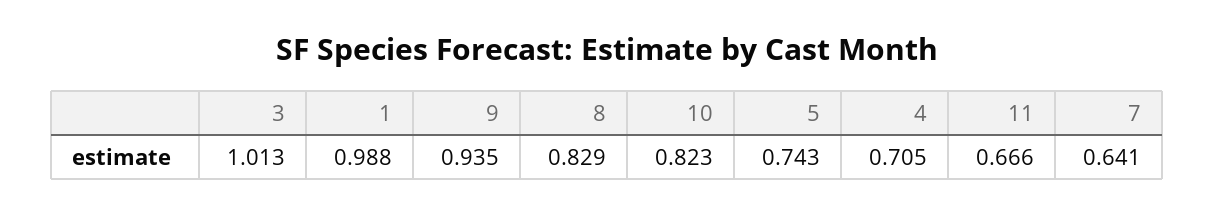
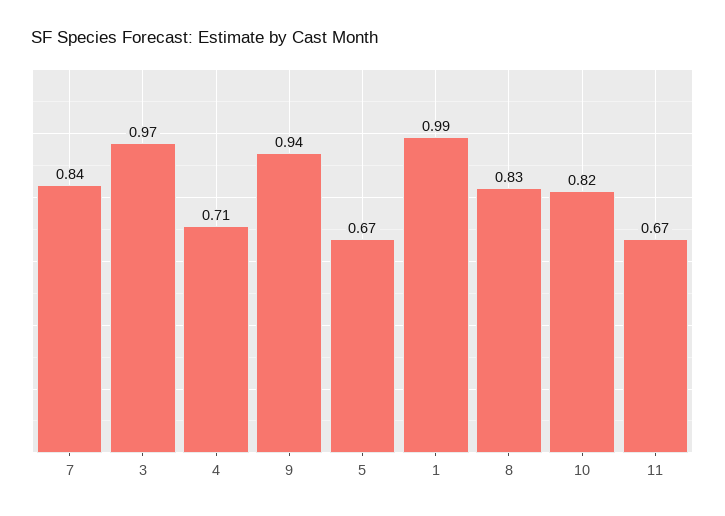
  {
-   "3": 1.013,
+   "3": 0.97,
    "1": 0.988,
    "9": 0.935,
    "8": 0.829,
    "10": 0.823,
-   "5": 0.743,
+   "5": 0.67,
    "4": 0.705,
    "11": 0.666,
-   "7": 0.641
+   "7": 0.84
  }

